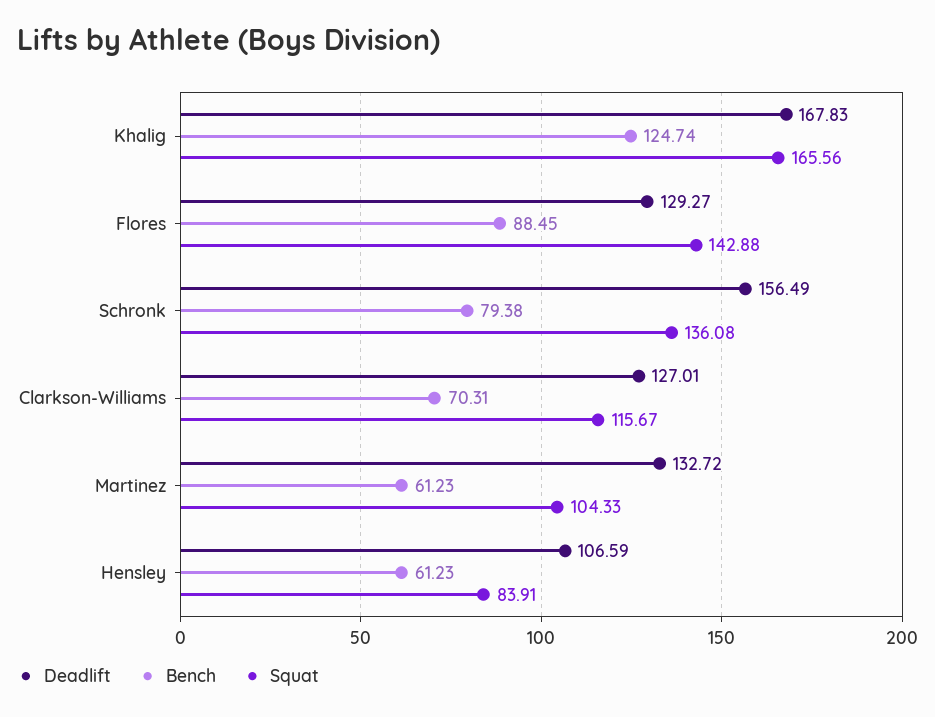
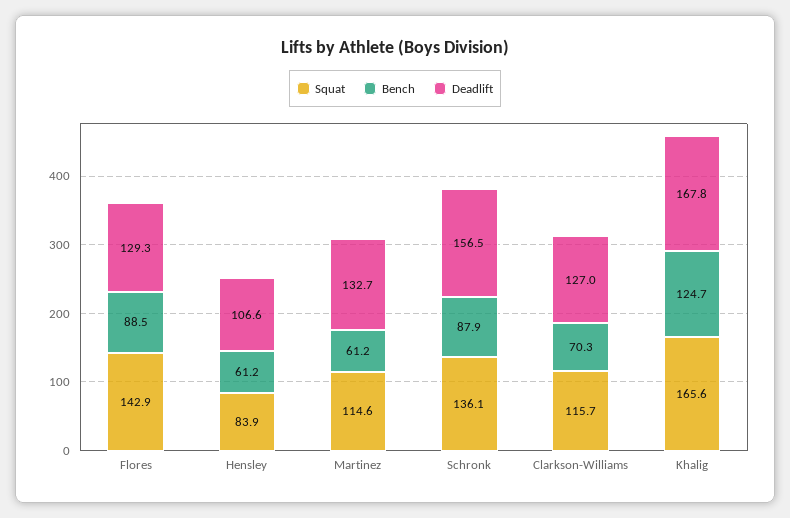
  {
    "Deadlift": {
      "Khalig": 167.83,
      "Flores": 129.27,
      "Schronk": 156.49,
      "Clarkson-Williams": 127.01,
      "Martinez": 132.72,
      "Hensley": 106.59
    },
    "Bench": {
      "Khalig": 124.74,
      "Flores": 88.45,
-     "Schronk": 79.38,
+     "Schronk": 87.9,
      "Clarkson-Williams": 70.31,
      "Martinez": 61.23,
      "Hensley": 61.23
    },
    "Squat": {
      "Khalig": 165.56,
      "Flores": 142.88,
      "Schronk": 136.08,
      "Clarkson-Williams": 115.67,
-     "Martinez": 104.33,
+     "Martinez": 114.6,
      "Hensley": 83.91
    }
  }

